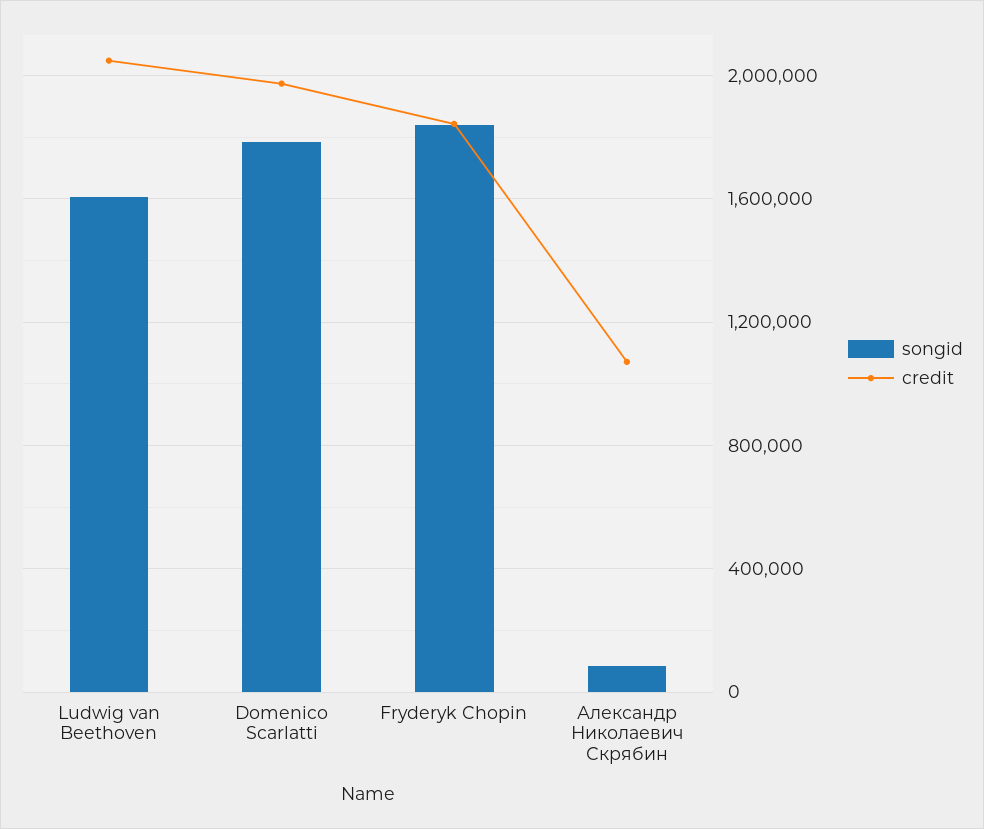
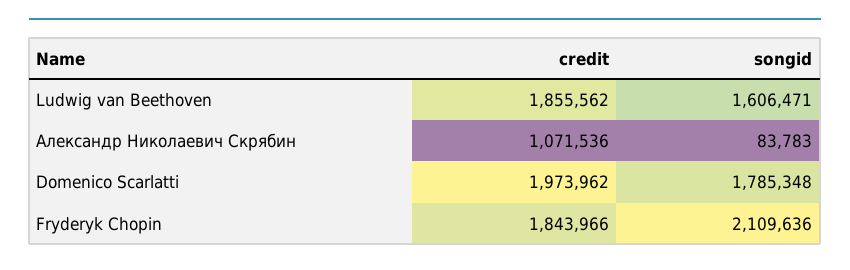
  {
    "songid": {
      "Ludwig van Beethoven": 1606471,
      "Domenico Scarlatti": 1785348,
-     "Fryderyk Chopin": 1850000,
+     "Fryderyk Chopin": 2109636,
      "Александр Николаевич Скрябин": 83783
    },
    "credit": {
-     "Ludwig van Beethoven": 2050000,
+     "Ludwig van Beethoven": 1855562,
      "Domenico Scarlatti": 1973962,
      "Fryderyk Chopin": 1843966,
      "Александр Николаевич Скрябин": 1071536
    }
  }

